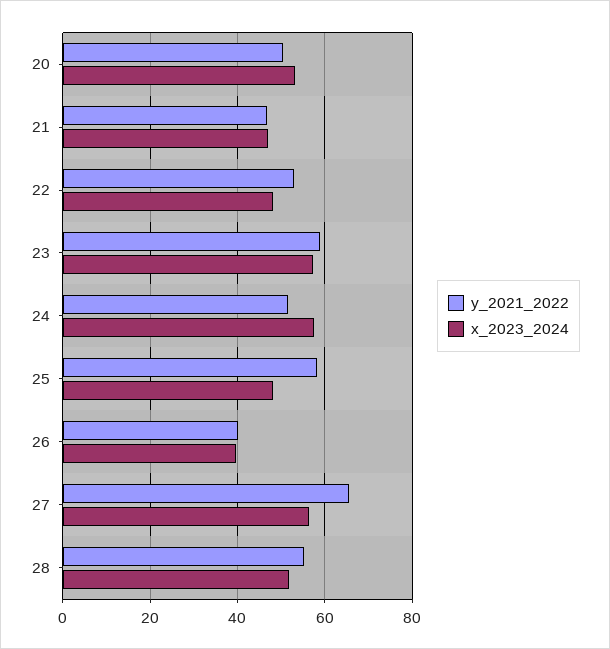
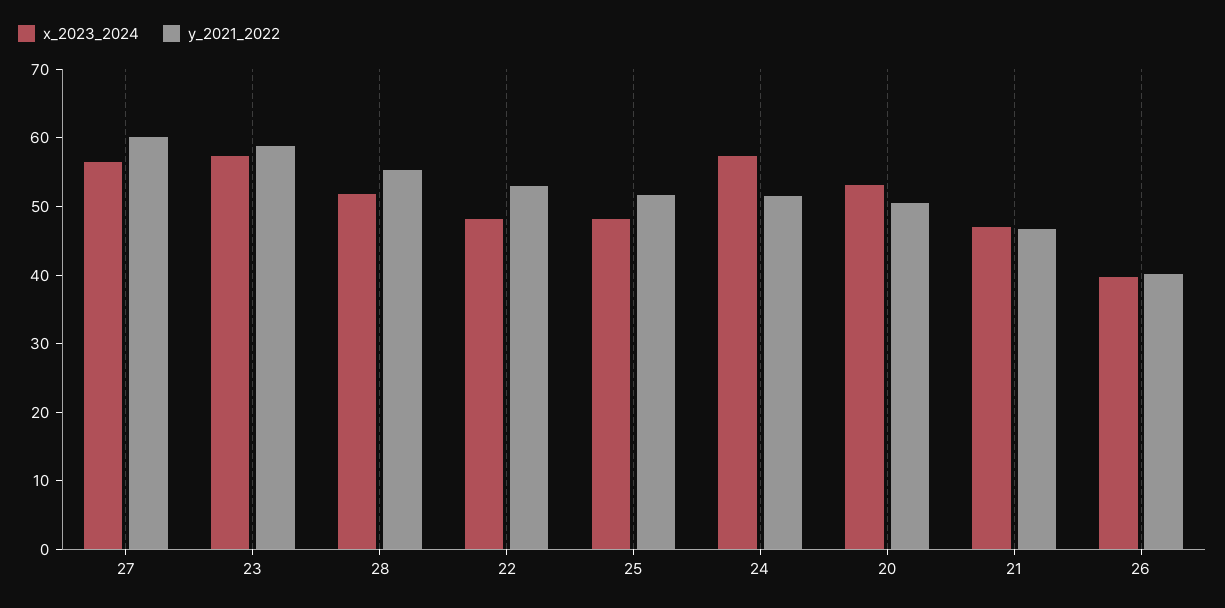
  {
    "y_2021_2022": {
      "20": 50,
      "21": 46,
      "22": 54,
      "23": 58,
      "24": 52,
-     "25": 58,
+     "25": 52,
      "26": 40,
-     "27": 66,
+     "27": 60,
      "28": 56
    },
    "x_2023_2024": {
      "20": 54,
      "21": 46,
      "22": 48,
      "23": 58,
      "24": 58,
      "25": 48,
      "26": 40,
      "27": 56,
      "28": 52
    }
  }

